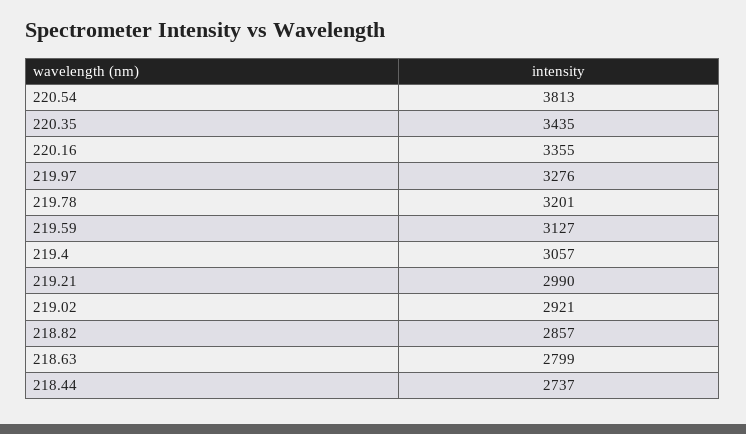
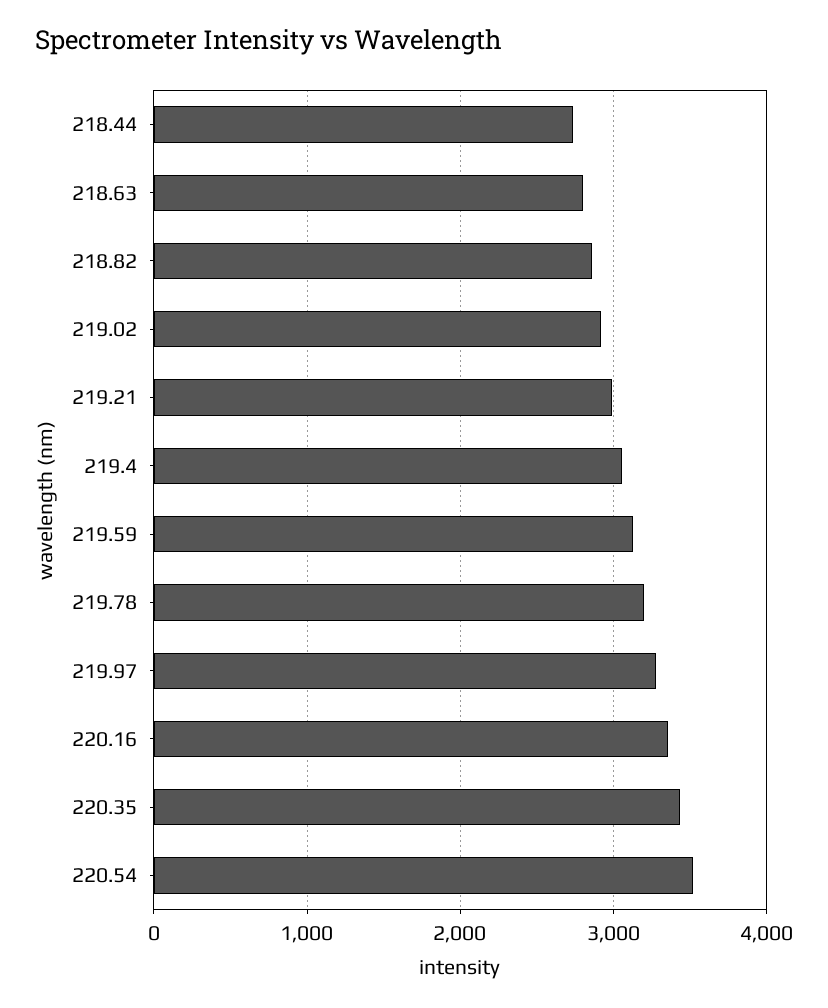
  {
-   "220.54": 3813,
+   "220.54": 3500,
    "220.35": 3435,
    "220.16": 3355,
    "219.97": 3276,
    "219.78": 3201,
    "219.59": 3127,
    "219.4": 3057,
    "219.21": 2990,
    "219.02": 2921,
    "218.82": 2857,
    "218.63": 2799,
    "218.44": 2737
  }

